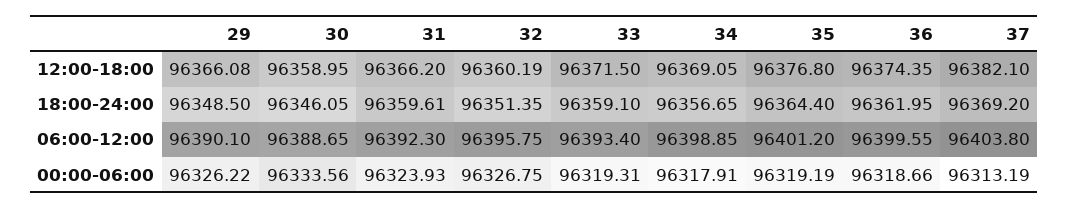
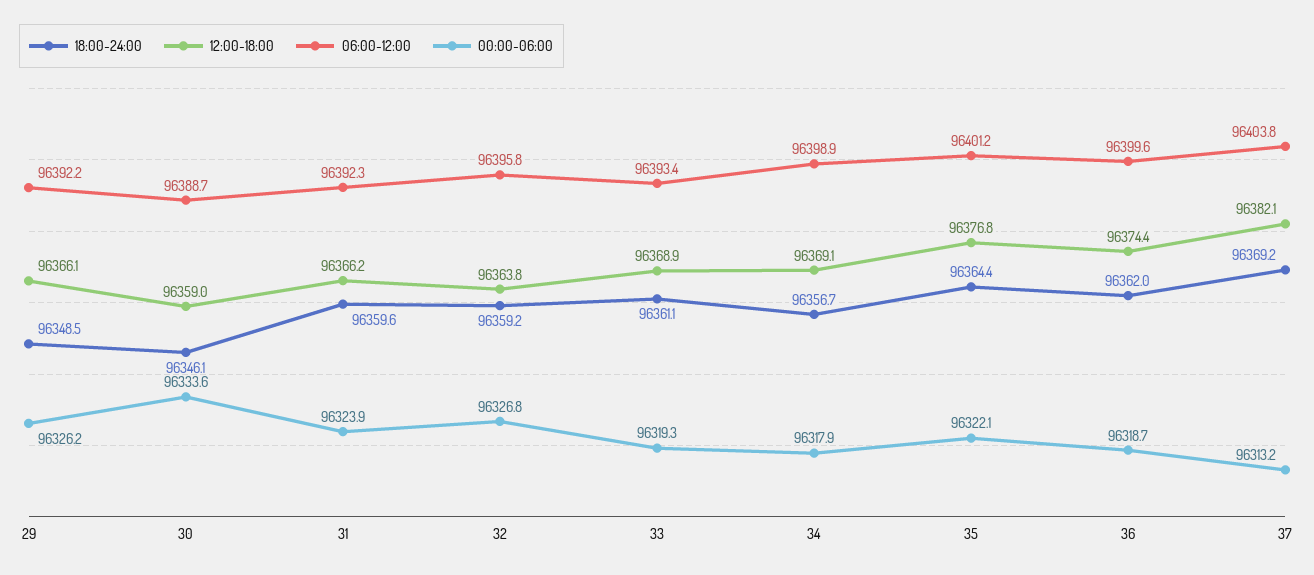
  {
    "12:00-18:00": {
      "29": 96366.08,
      "30": 96358.95,
      "31": 96366.2,
-     "32": 96360.19,
+     "32": 96363.8,
-     "33": 96371.5,
+     "33": 96368.9,
      "34": 96369.05,
      "35": 96376.8,
      "36": 96374.35,
      "37": 96382.1
    },
    "18:00-24:00": {
      "29": 96348.5,
      "30": 96346.05,
      "31": 96359.61,
-     "32": 96351.35,
+     "32": 96359.2,
-     "33": 96359.1,
+     "33": 96361.1,
      "34": 96356.65,
      "35": 96364.4,
      "36": 96361.95,
      "37": 96369.2
    },
    "06:00-12:00": {
-     "29": 96390.1,
+     "29": 96392.2,
      "30": 96388.65,
      "31": 96392.3,
      "32": 96395.75,
      "33": 96393.4,
      "34": 96398.85,
      "35": 96401.2,
      "36": 96399.55,
      "37": 96403.8
    },
    "00:00-06:00": {
      "29": 96326.22,
      "30": 96333.56,
      "31": 96323.93,
      "32": 96326.75,
      "33": 96319.31,
      "34": 96317.91,
-     "35": 96319.19,
+     "35": 96322.1,
      "36": 96318.66,
      "37": 96313.19
    }
  }

